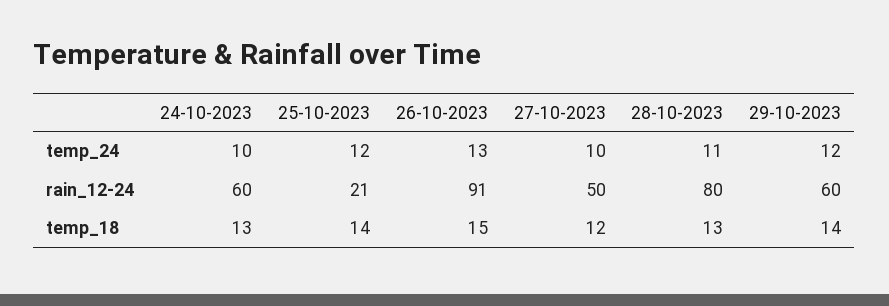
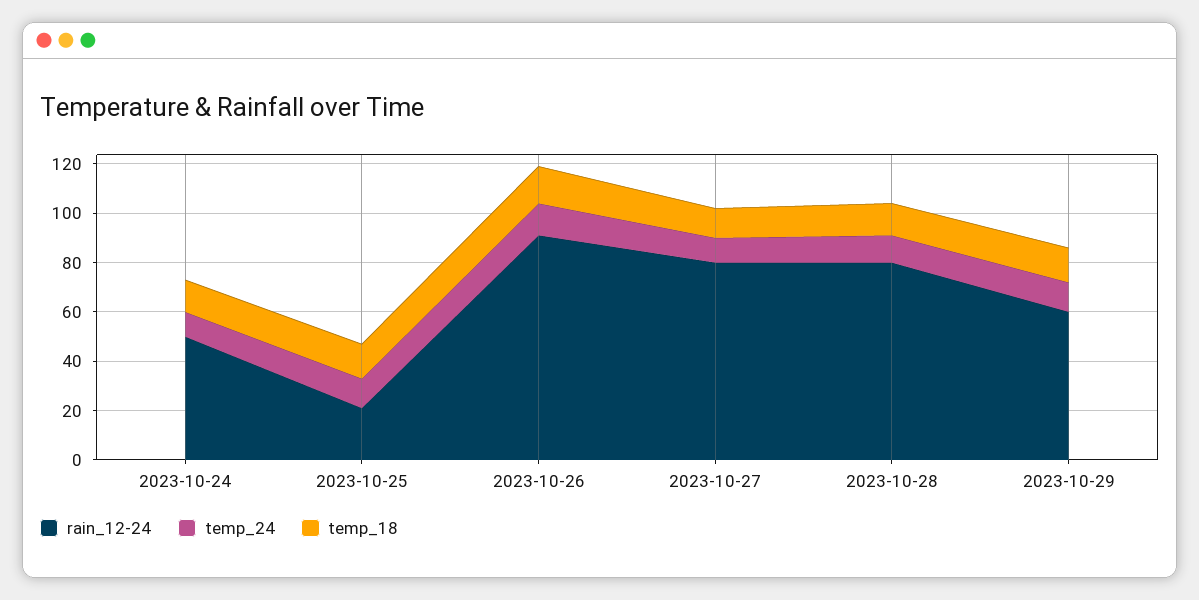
  {
    "temp_24": {
      "24-10-2023": 10,
      "25-10-2023": 12,
      "26-10-2023": 13,
      "27-10-2023": 10,
      "28-10-2023": 11,
      "29-10-2023": 12
    },
    "rain_12-24": {
-     "24-10-2023": 60,
+     "24-10-2023": 50,
      "25-10-2023": 21,
      "26-10-2023": 91,
-     "27-10-2023": 50,
+     "27-10-2023": 80,
      "28-10-2023": 80,
      "29-10-2023": 60
    },
    "temp_18": {
      "24-10-2023": 13,
      "25-10-2023": 14,
      "26-10-2023": 15,
      "27-10-2023": 12,
      "28-10-2023": 13,
      "29-10-2023": 14
    }
  }

